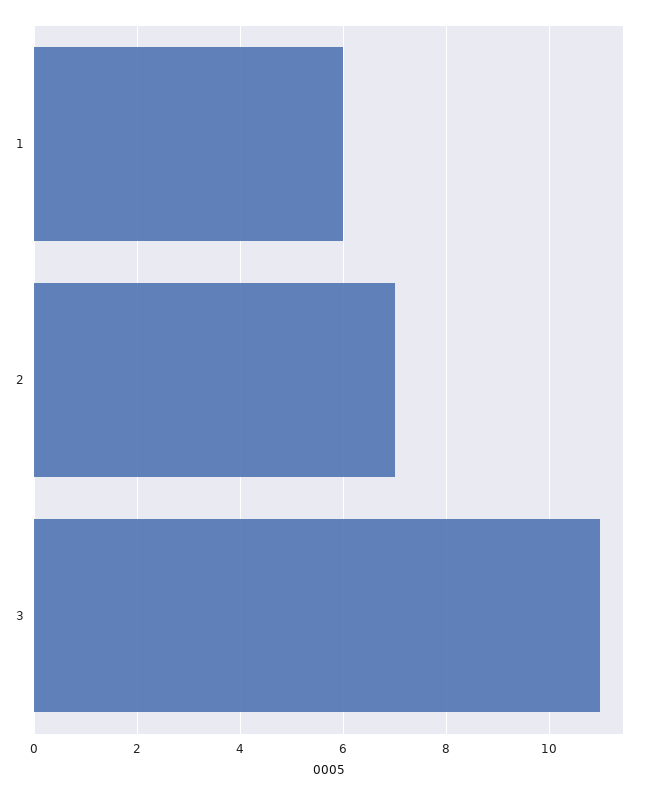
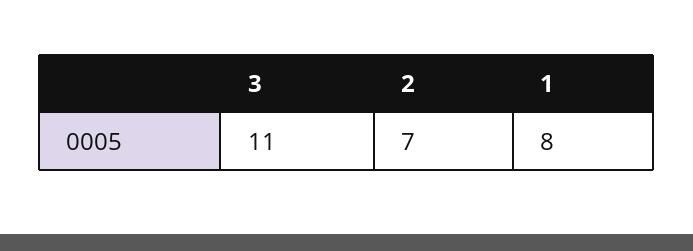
  {
-   "1": 6,
+   "1": 8,
    "2": 7,
    "3": 11
  }

